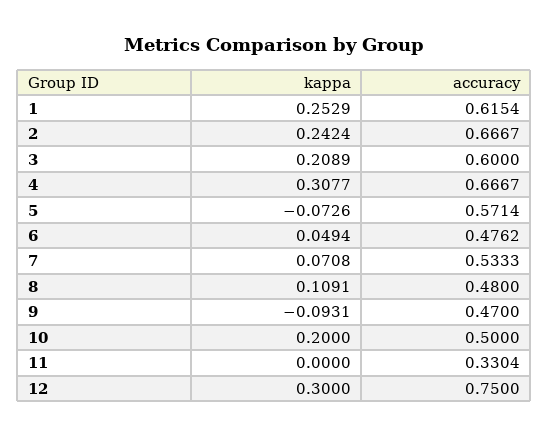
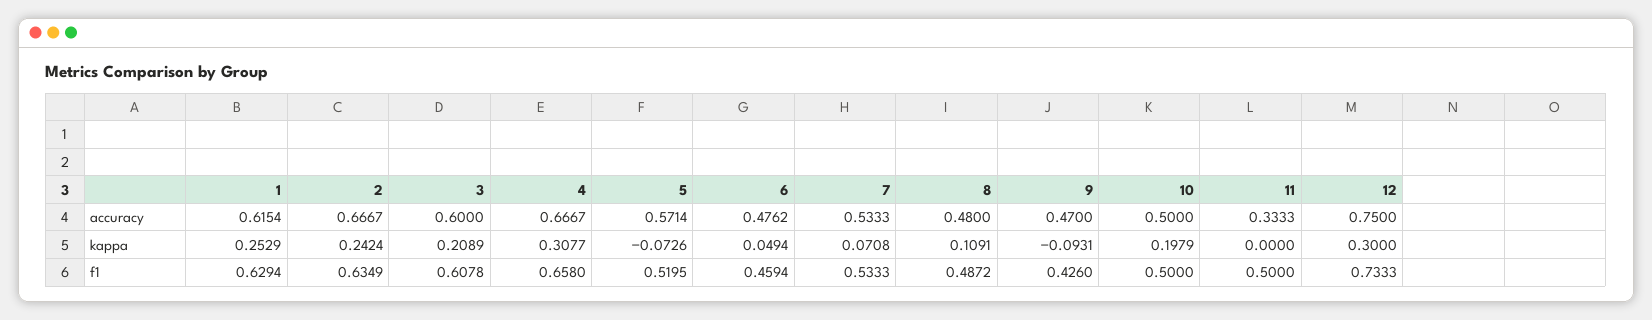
  {
    "kappa": {
      "1": 0.2529,
      "2": 0.2424,
      "3": 0.2089,
      "4": 0.3077,
      "5": -0.0726,
      "6": 0.0494,
      "7": 0.0708,
      "8": 0.1091,
      "9": -0.0931,
-     "10": 0.2,
+     "10": 0.1979,
      "11": 0,
      "12": 0.3
    },
    "accuracy": {
      "1": 0.6154,
      "2": 0.6667,
      "3": 0.6,
      "4": 0.6667,
      "5": 0.5714,
      "6": 0.4762,
      "7": 0.5333,
      "8": 0.48,
      "9": 0.47,
      "10": 0.5,
-     "11": 0.3304,
+     "11": 0.3333,
      "12": 0.75
-   }
+   },
+   "f1": {
+     "1": 0.6294,
+     "2": 0.6349,
+     "3": 0.6078,
+     "4": 0.658,
+     "5": 0.5195,
+     "6": 0.4594,
+     "7": 0.5333,
+     "8": 0.4872,
+     "9": 0.426,
+     "10": 0.5,
+     "11": 0.5,
+     "12": 0.7333
+   }
  }

